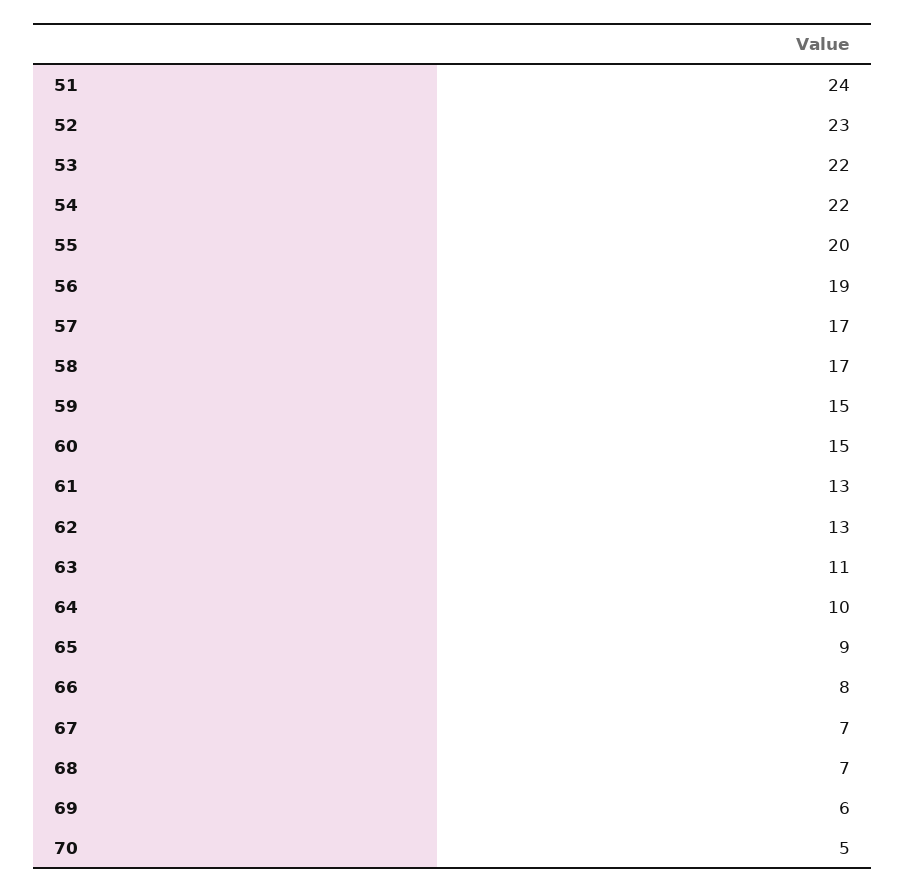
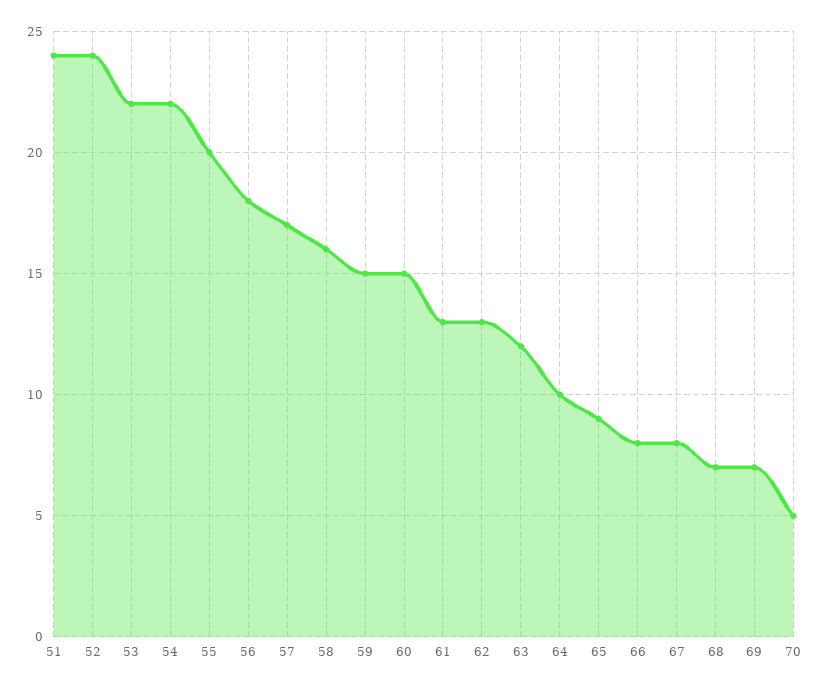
  {
    "51": 24,
-   "52": 23,
+   "52": 24,
    "53": 22,
    "54": 22,
    "55": 20,
-   "56": 19,
+   "56": 18,
    "57": 17,
-   "58": 17,
+   "58": 16,
    "59": 15,
    "60": 15,
    "61": 13,
    "62": 13,
-   "63": 11,
+   "63": 12,
    "64": 10,
    "65": 9,
    "66": 8,
-   "67": 7,
+   "67": 8,
    "68": 7,
-   "69": 6,
+   "69": 7,
    "70": 5
  }

